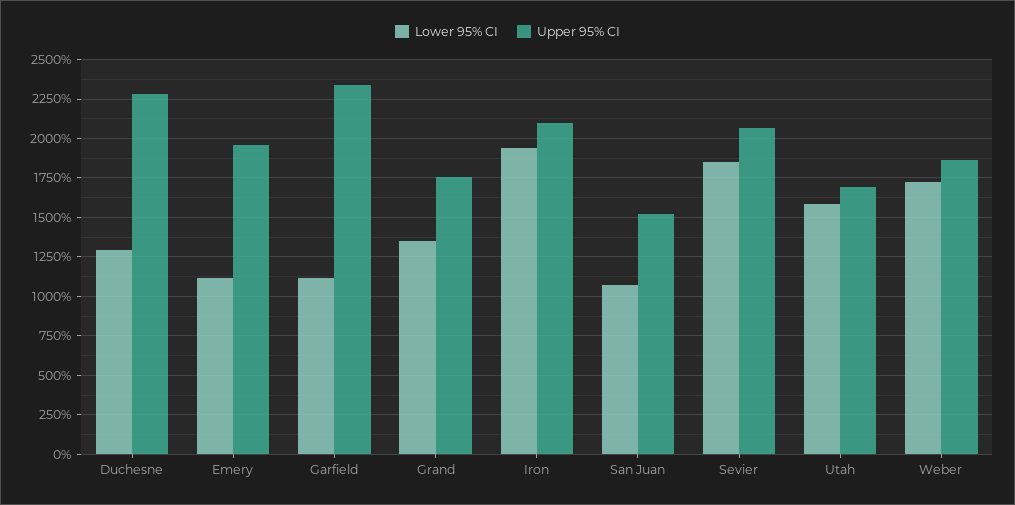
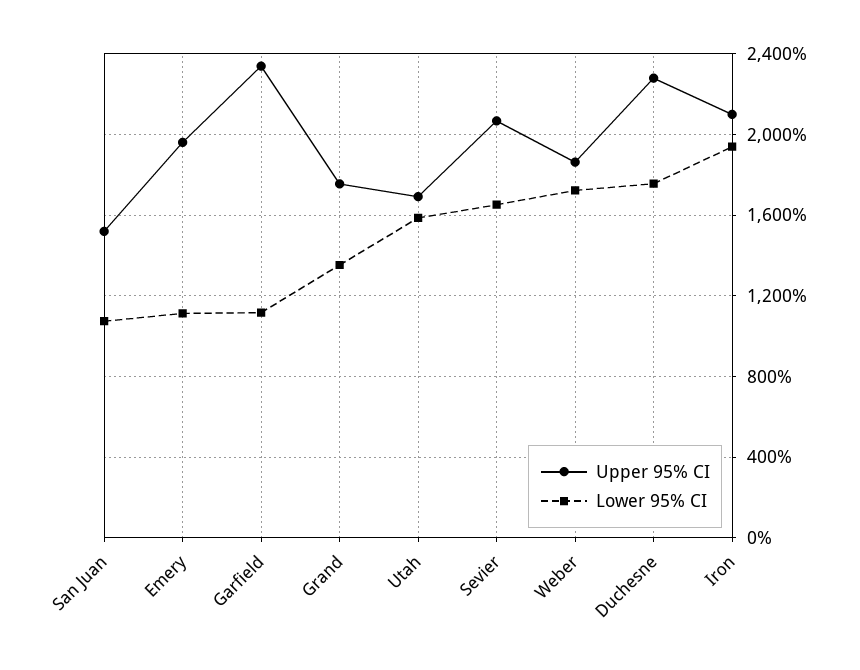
  {
    "Lower 95% CI": {
-     "Duchesne": 1300,
+     "Duchesne": 1750,
      "Emery": 1100,
      "Garfield": 1100,
      "Grand": 1350,
      "Iron": 1950,
      "San Juan": 1050,
-     "Sevier": 1850,
+     "Sevier": 1650,
      "Utah": 1600,
      "Weber": 1700
    },
    "Upper 95% CI": {
      "Duchesne": 2300,
      "Emery": 1950,
      "Garfield": 2350,
      "Grand": 1750,
      "Iron": 2100,
      "San Juan": 1500,
      "Sevier": 2050,
      "Utah": 1700,
      "Weber": 1850
    }
  }

